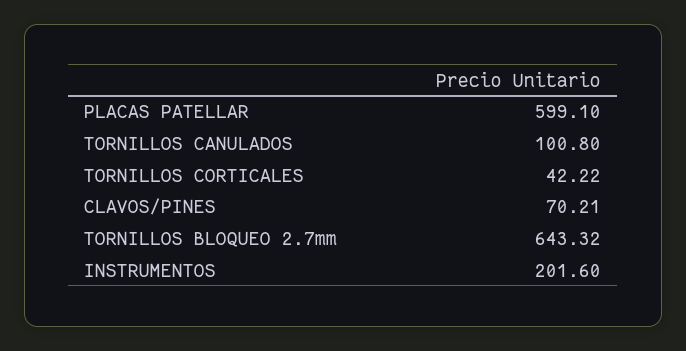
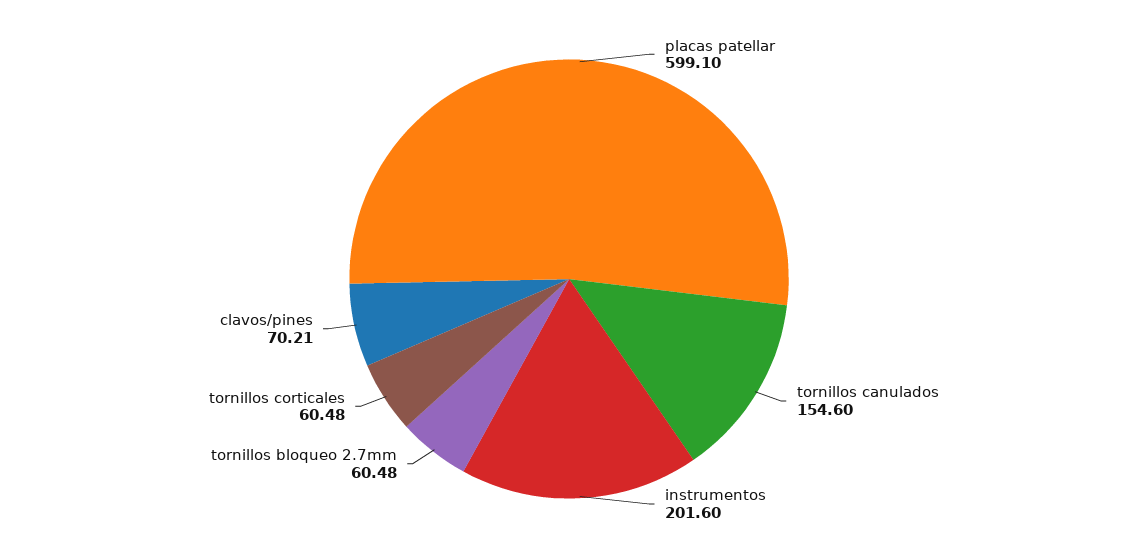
  {
    "PLACAS PATELLAR": 599.1,
-   "TORNILLOS CANULADOS": 100.8,
+   "TORNILLOS CANULADOS": 154.6,
-   "TORNILLOS CORTICALES": 42.22,
+   "TORNILLOS CORTICALES": 60.48,
    "CLAVOS/PINES": 70.21,
-   "TORNILLOS BLOQUEO 2.7mm": 643.32,
+   "TORNILLOS BLOQUEO 2.7mm": 60.48,
    "INSTRUMENTOS": 201.6
  }

